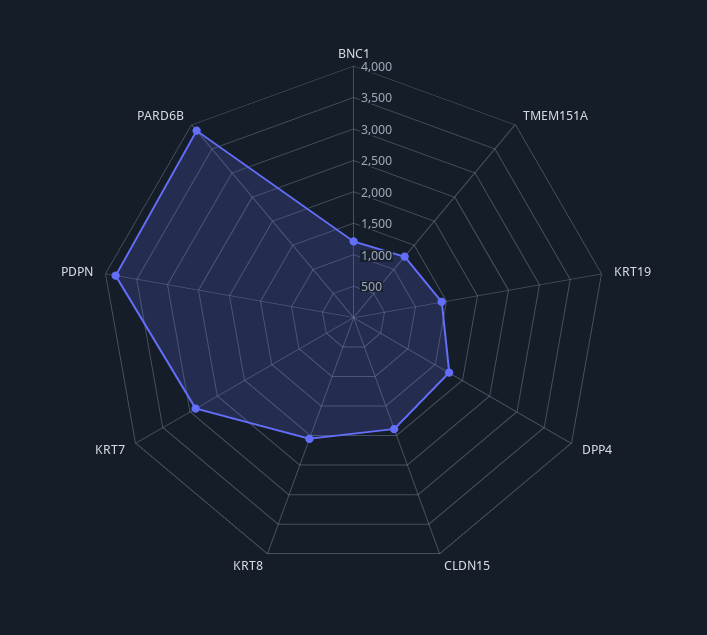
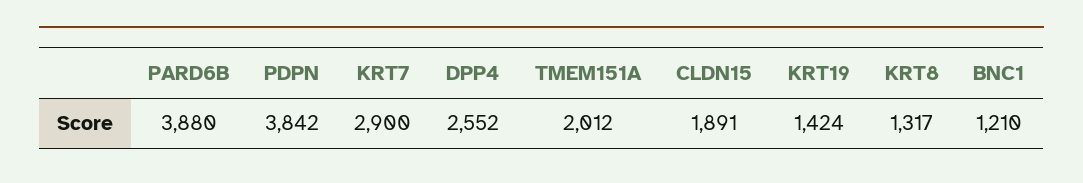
  {
    "BNC1": 1210,
-   "TMEM151A": 1250,
+   "TMEM151A": 2012,
    "KRT19": 1424,
-   "DPP4": 1750,
+   "DPP4": 2552,
    "CLDN15": 1891,
-   "KRT8": 2000,
+   "KRT8": 1317,
    "KRT7": 2900,
    "PDPN": 3842,
    "PARD6B": 3880
  }

